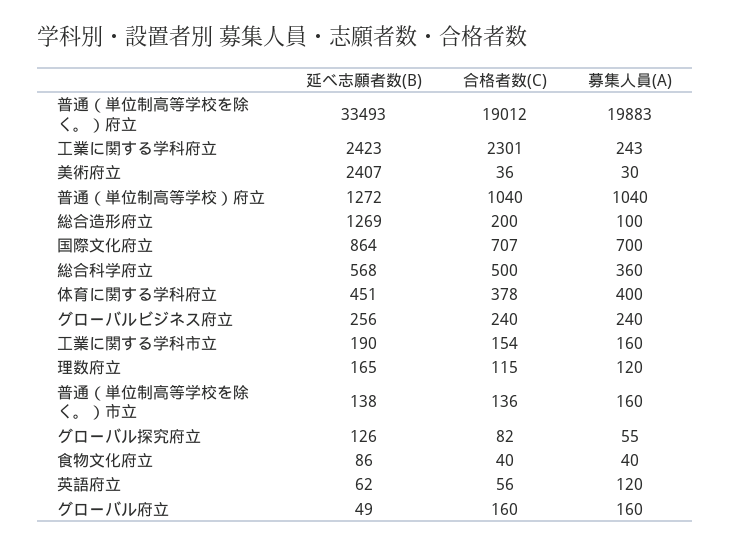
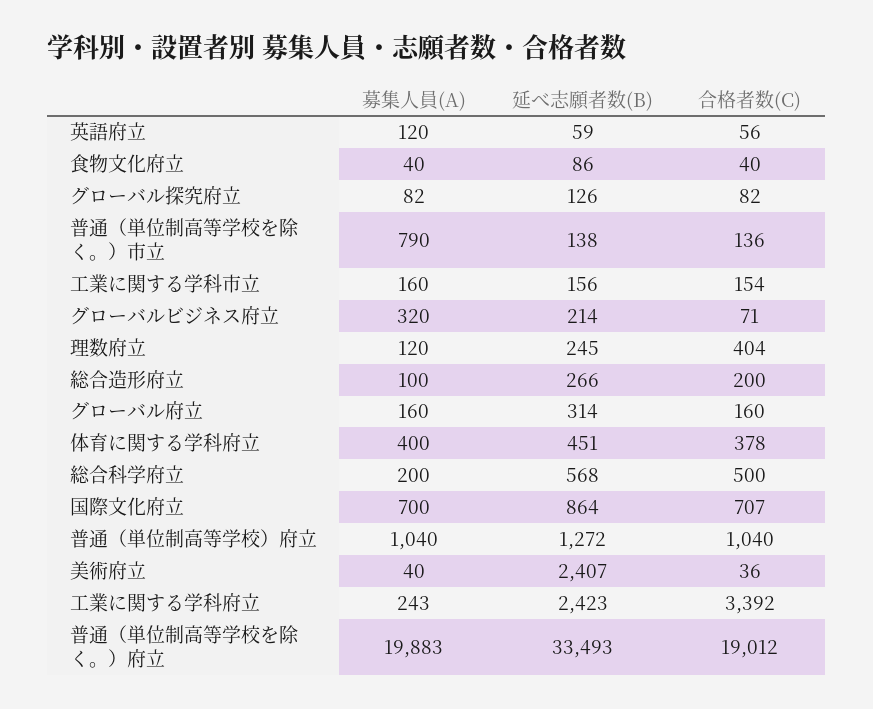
  {
    "延べ志願者数(B)": {
      "普通（単位制高等学校を除く。）府立": 33493,
      "工業に関する学科府立": 2423,
      "美術府立": 2407,
      "普通（単位制高等学校）府立": 1272,
-     "総合造形府立": 1269,
+     "総合造形府立": 266,
      "国際文化府立": 864,
      "総合科学府立": 568,
      "体育に関する学科府立": 451,
-     "グローバルビジネス府立": 256,
+     "グローバルビジネス府立": 214,
-     "工業に関する学科市立": 190,
+     "工業に関する学科市立": 156,
-     "理数府立": 165,
+     "理数府立": 245,
      "普通（単位制高等学校を除く。）市立": 138,
      "グローバル探究府立": 126,
      "食物文化府立": 86,
-     "英語府立": 62,
+     "英語府立": 59,
-     "グローバル府立": 49
+     "グローバル府立": 314
    },
    "合格者数(C)": {
      "普通（単位制高等学校を除く。）府立": 19012,
-     "工業に関する学科府立": 2301,
+     "工業に関する学科府立": 3392,
      "美術府立": 36,
      "普通（単位制高等学校）府立": 1040,
      "総合造形府立": 200,
      "国際文化府立": 707,
      "総合科学府立": 500,
      "体育に関する学科府立": 378,
-     "グローバルビジネス府立": 240,
+     "グローバルビジネス府立": 71,
      "工業に関する学科市立": 154,
-     "理数府立": 115,
+     "理数府立": 404,
      "普通（単位制高等学校を除く。）市立": 136,
      "グローバル探究府立": 82,
      "食物文化府立": 40,
      "英語府立": 56,
      "グローバル府立": 160
    },
    "募集人員(A)": {
      "普通（単位制高等学校を除く。）府立": 19883,
      "工業に関する学科府立": 243,
-     "美術府立": 30,
+     "美術府立": 40,
      "普通（単位制高等学校）府立": 1040,
      "総合造形府立": 100,
      "国際文化府立": 700,
-     "総合科学府立": 360,
+     "総合科学府立": 200,
      "体育に関する学科府立": 400,
-     "グローバルビジネス府立": 240,
+     "グローバルビジネス府立": 320,
      "工業に関する学科市立": 160,
      "理数府立": 120,
-     "普通（単位制高等学校を除く。）市立": 160,
+     "普通（単位制高等学校を除く。）市立": 790,
-     "グローバル探究府立": 55,
+     "グローバル探究府立": 82,
      "食物文化府立": 40,
      "英語府立": 120,
      "グローバル府立": 160
    }
  }

